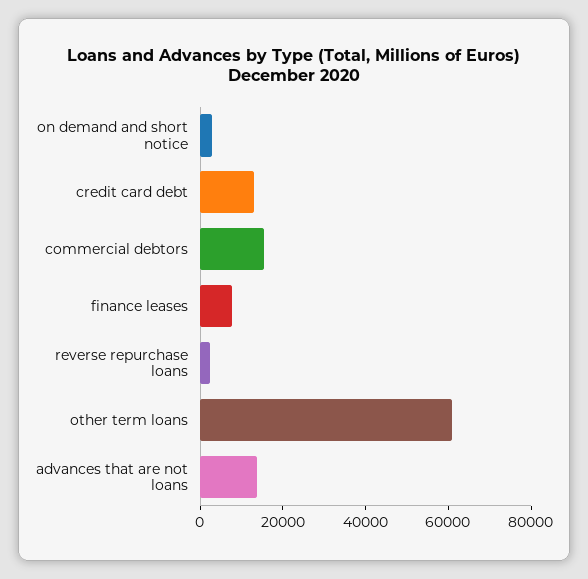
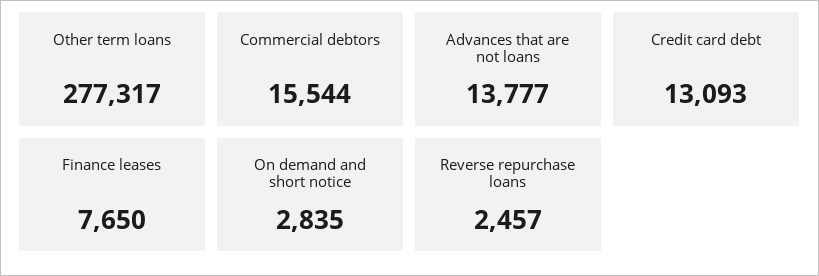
  {
    "on demand and short notice": 2835,
    "credit card debt": 13093,
    "commercial debtors": 15544,
    "finance leases": 7650,
    "reverse repurchase loans": 2457,
-   "other term loans": 60000,
+   "other term loans": 277317,
    "advances that are not loans": 13777
  }

